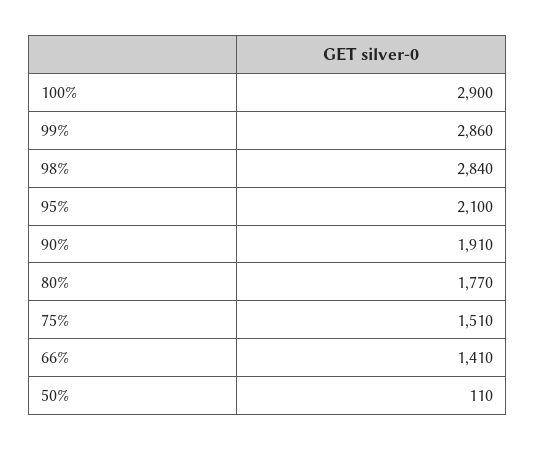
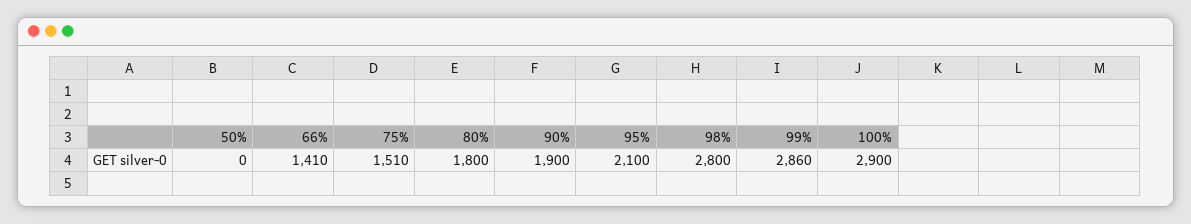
  {
    "100%": 2900,
    "99%": 2860,
-   "98%": 2840,
+   "98%": 2800,
    "95%": 2100,
-   "90%": 1910,
+   "90%": 1900,
-   "80%": 1770,
+   "80%": 1800,
    "75%": 1510,
    "66%": 1410,
-   "50%": 110
+   "50%": 0
  }

